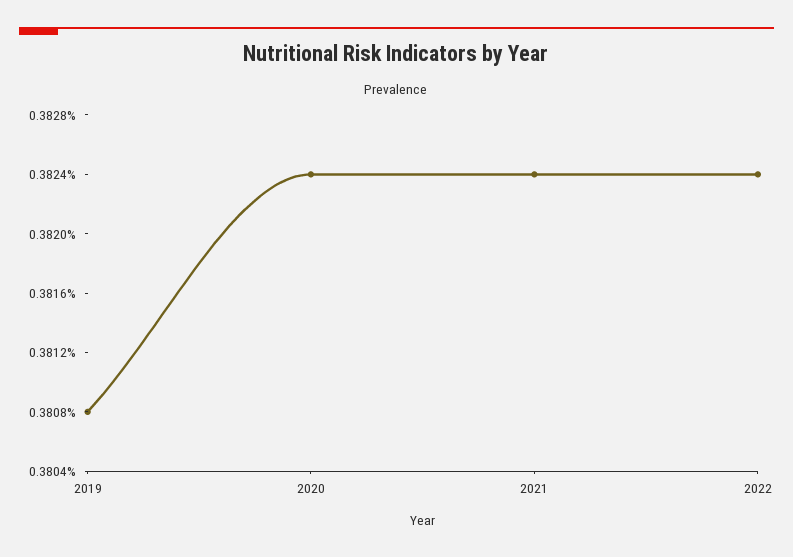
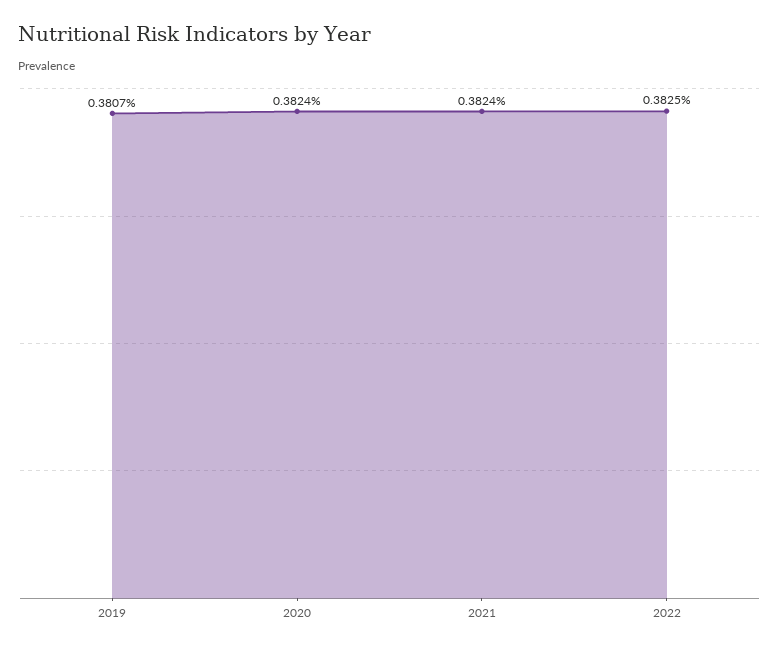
  {
-   "2019": 0.3808,
+   "2019": 0.3807,
    "2020": 0.3824,
    "2021": 0.3824,
-   "2022": 0.3824
+   "2022": 0.3825
  }

